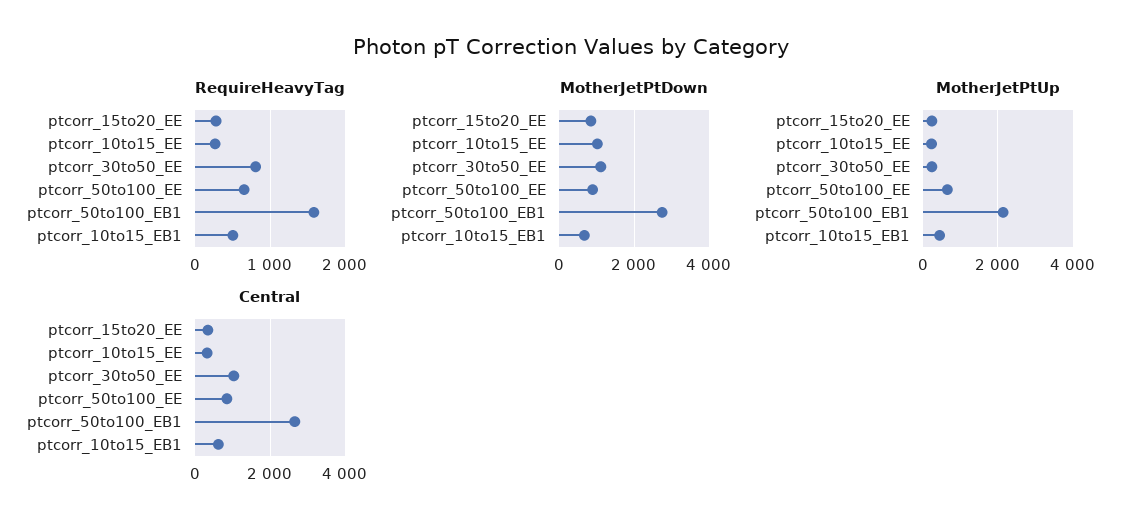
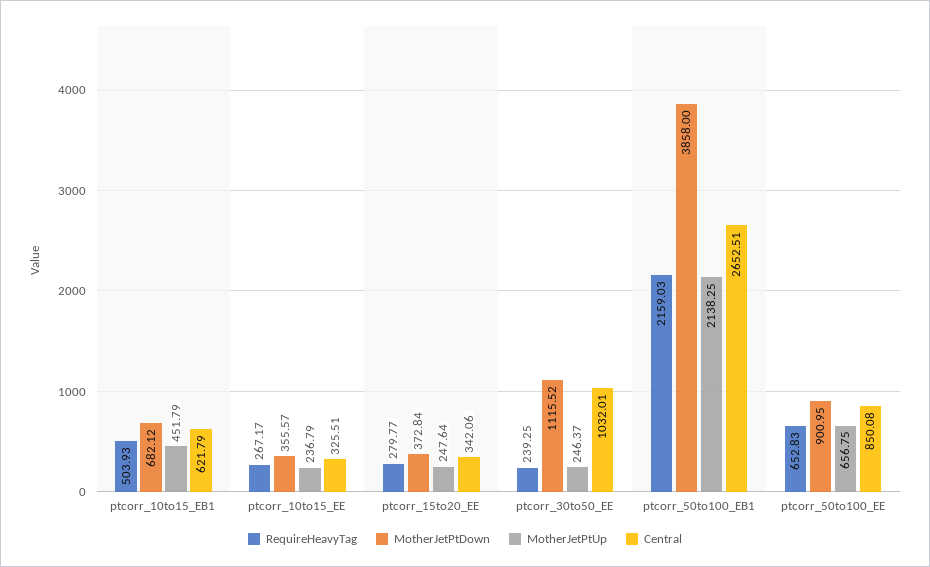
  {
    "RequireHeavyTag": {
      "ptcorr_15to20_EE": 279.77,
      "ptcorr_10to15_EE": 267.17,
-     "ptcorr_30to50_EE": 800,
+     "ptcorr_30to50_EE": 239.25,
      "ptcorr_50to100_EE": 652.83,
-     "ptcorr_50to100_EB1": 1600,
+     "ptcorr_50to100_EB1": 2159.03,
      "ptcorr_10to15_EB1": 503.93
    },
    "MotherJetPtDown": {
-     "ptcorr_15to20_EE": 800,
+     "ptcorr_15to20_EE": 372.84,
-     "ptcorr_10to15_EE": 1000,
+     "ptcorr_10to15_EE": 355.57,
      "ptcorr_30to50_EE": 1115.52,
      "ptcorr_50to100_EE": 900.95,
-     "ptcorr_50to100_EB1": 2800,
+     "ptcorr_50to100_EB1": 3858,
      "ptcorr_10to15_EB1": 682.12
    },
    "MotherJetPtUp": {
      "ptcorr_15to20_EE": 247.64,
      "ptcorr_10to15_EE": 236.79,
      "ptcorr_30to50_EE": 246.37,
      "ptcorr_50to100_EE": 656.75,
      "ptcorr_50to100_EB1": 2138.25,
      "ptcorr_10to15_EB1": 451.79
    },
    "Central": {
      "ptcorr_15to20_EE": 342.06,
      "ptcorr_10to15_EE": 325.51,
      "ptcorr_30to50_EE": 1032.01,
      "ptcorr_50to100_EE": 850.08,
      "ptcorr_50to100_EB1": 2652.51,
      "ptcorr_10to15_EB1": 621.79
    }
  }

